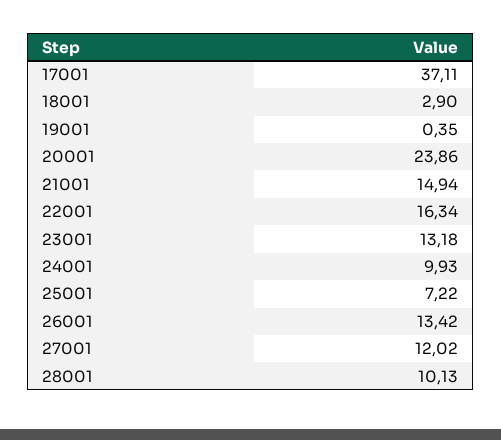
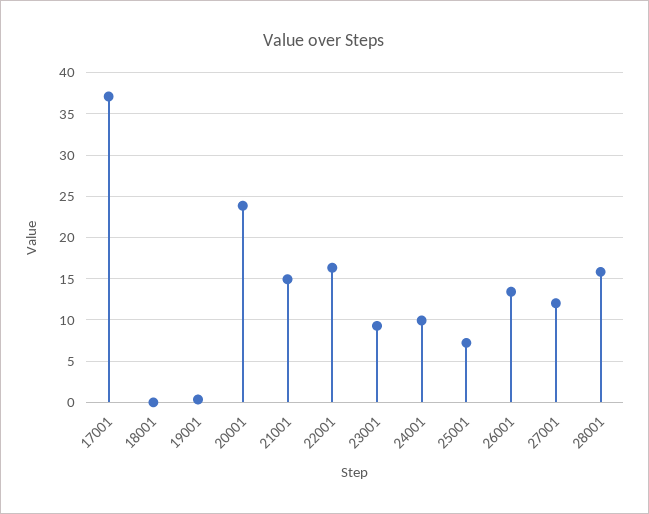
  {
    "17001": 37.11,
-   "18001": 2.9,
+   "18001": 0,
    "19001": 0.35,
    "20001": 23.86,
    "21001": 14.94,
    "22001": 16.34,
-   "23001": 13.18,
+   "23001": 9,
    "24001": 9.93,
    "25001": 7.22,
    "26001": 13.42,
    "27001": 12.02,
-   "28001": 10.13
+   "28001": 16
  }

